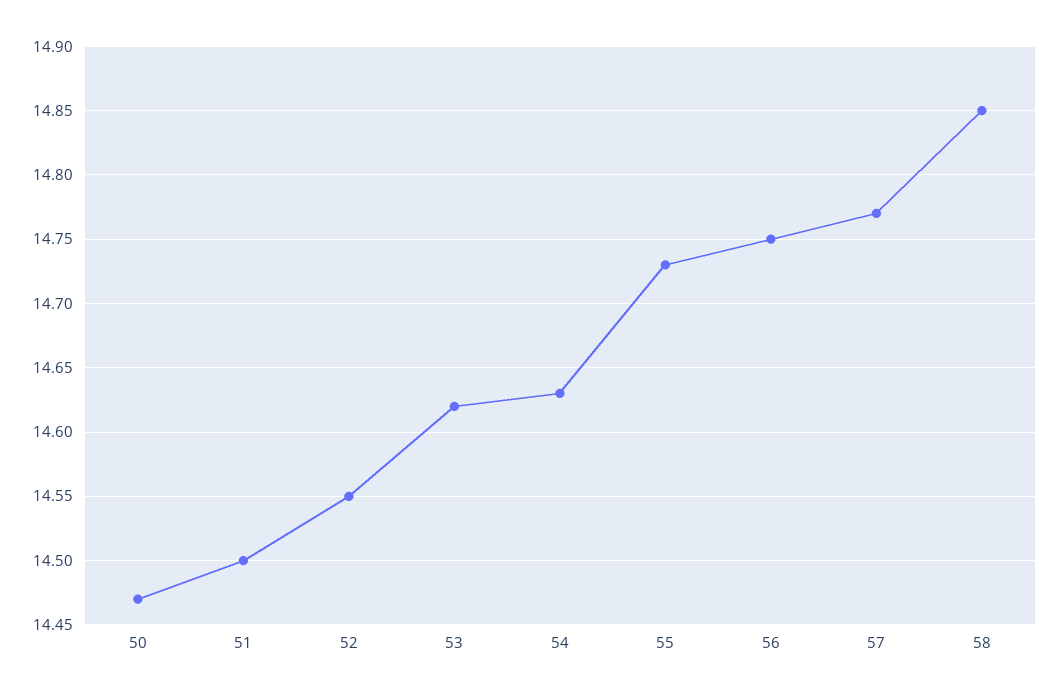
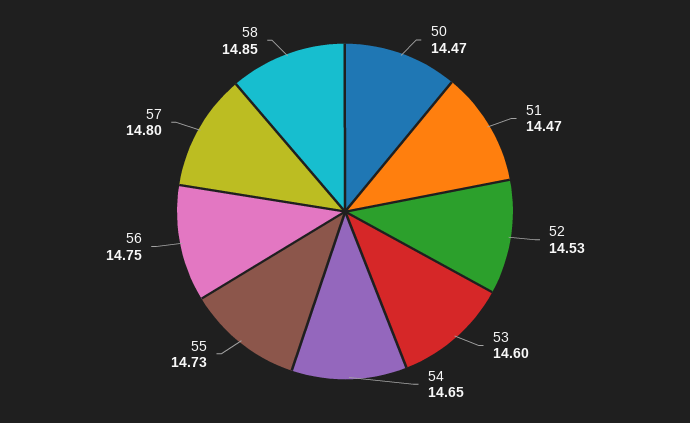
  {
    "50": 14.47,
-   "51": 14.5,
+   "51": 14.47,
-   "52": 14.55,
+   "52": 14.53,
-   "53": 14.62,
+   "53": 14.6,
-   "54": 14.63,
+   "54": 14.65,
    "55": 14.73,
    "56": 14.75,
-   "57": 14.77,
+   "57": 14.8,
    "58": 14.85
  }

